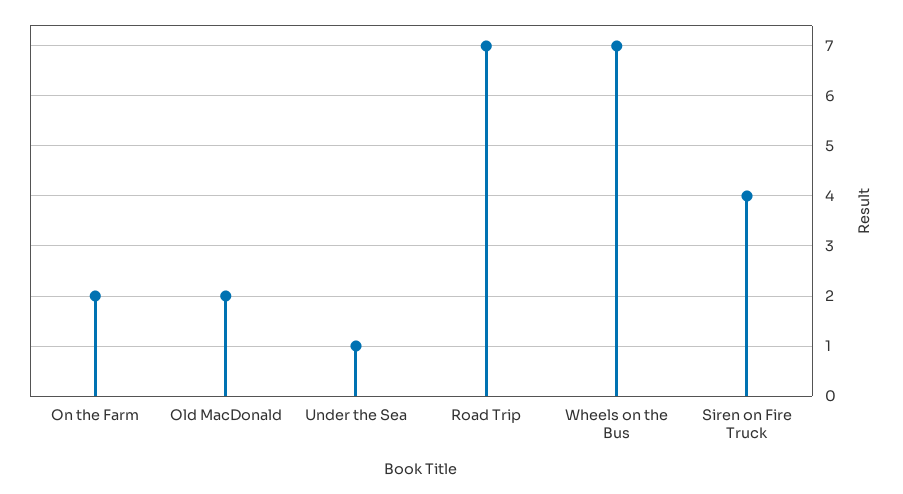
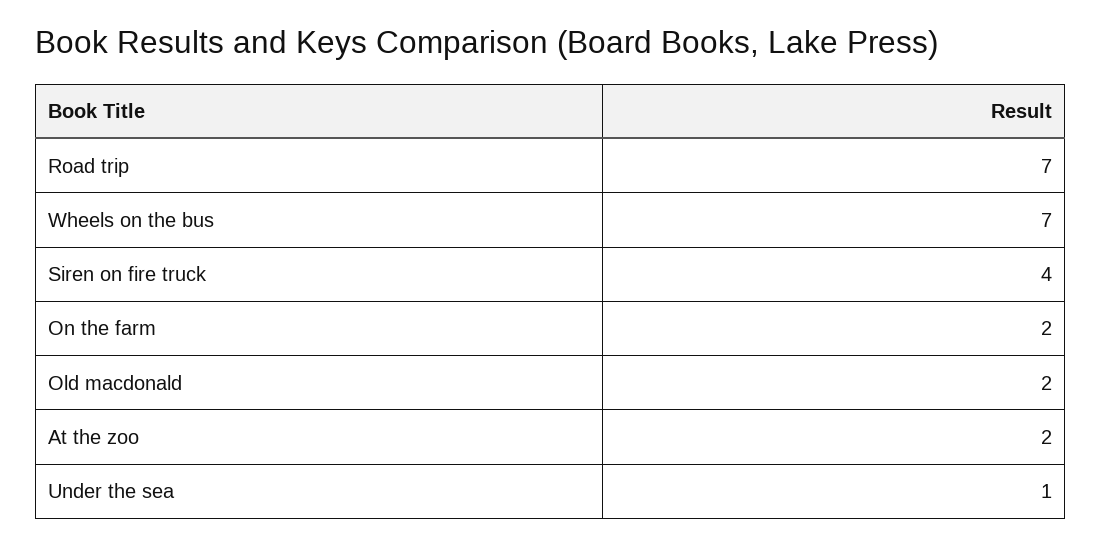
  {
    "On the Farm": 2,
    "Old MacDonald": 2,
    "Under the Sea": 1,
    "Road Trip": 7,
    "Wheels on the Bus": 7,
-   "Siren on Fire Truck": 4
+   "Siren on Fire Truck": 4,
+   "At the zoo": 2
  }

